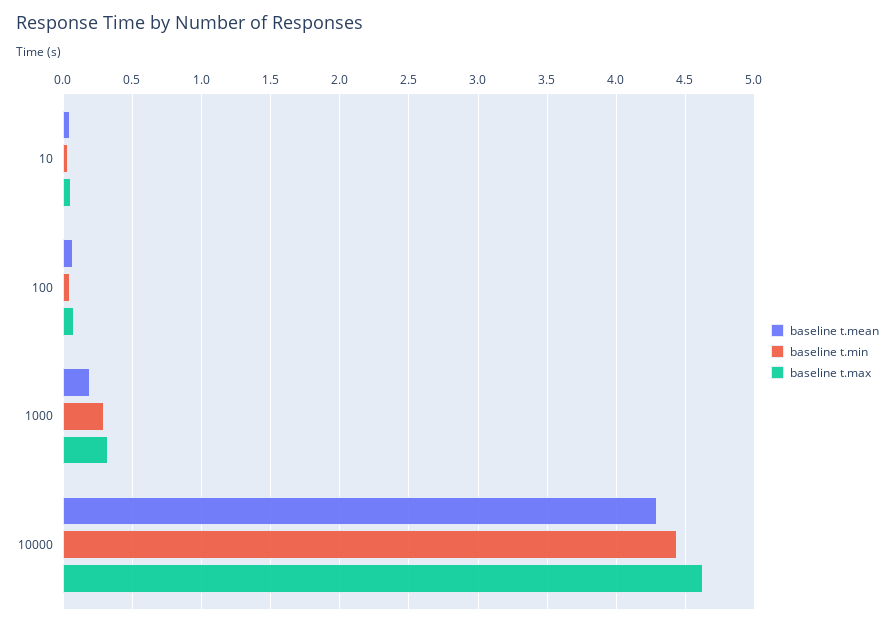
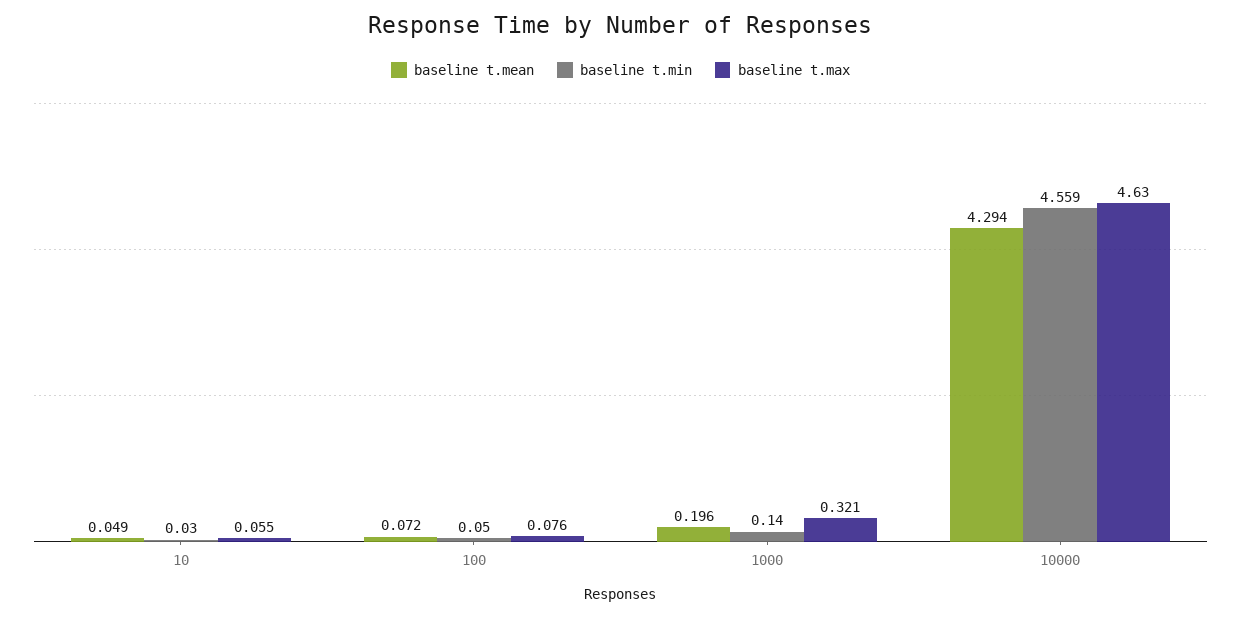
  {
    "baseline t.mean": {
      "10": 0.049,
      "100": 0.072,
      "1000": 0.196,
      "10000": 4.294
    },
    "baseline t.min": {
      "10": 0.03,
      "100": 0.05,
-     "1000": 0.3,
+     "1000": 0.14,
-     "10000": 4.45
+     "10000": 4.559
    },
    "baseline t.max": {
      "10": 0.055,
      "100": 0.076,
      "1000": 0.321,
      "10000": 4.63
    }
  }

